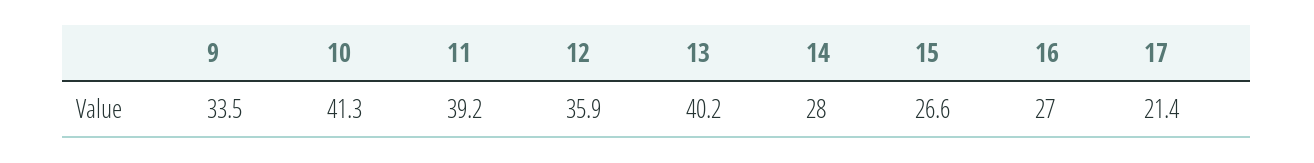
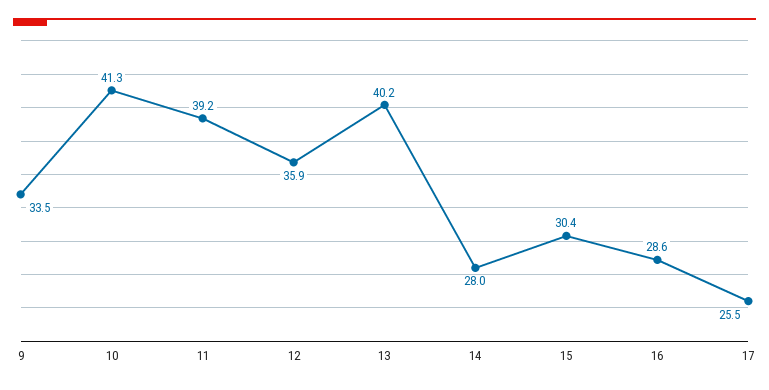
  {
    "9": 33.5,
    "10": 41.3,
    "11": 39.2,
    "12": 35.9,
    "13": 40.2,
    "14": 28,
-   "15": 26.6,
+   "15": 30.4,
-   "16": 27,
+   "16": 28.6,
-   "17": 21.4
+   "17": 25.5
  }

